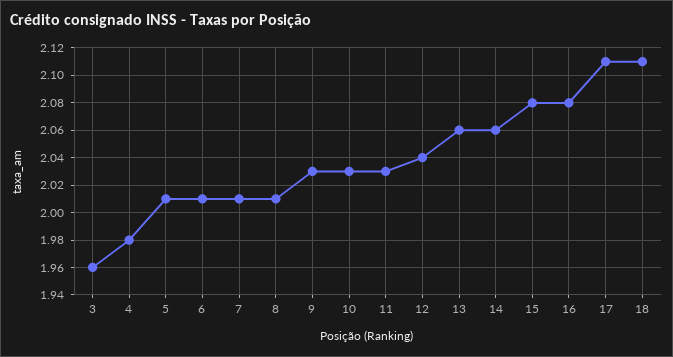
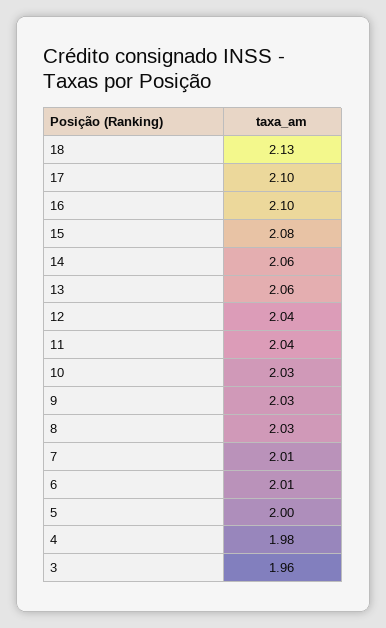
  {
    "3": 1.96,
    "4": 1.98,
-   "5": 2.01,
+   "5": 2,
    "6": 2.01,
    "7": 2.01,
-   "8": 2.01,
+   "8": 2.03,
    "9": 2.03,
    "10": 2.03,
-   "11": 2.03,
+   "11": 2.04,
    "12": 2.04,
    "13": 2.06,
    "14": 2.06,
    "15": 2.08,
-   "16": 2.08,
+   "16": 2.1,
-   "17": 2.11,
+   "17": 2.1,
-   "18": 2.11
+   "18": 2.13
  }

